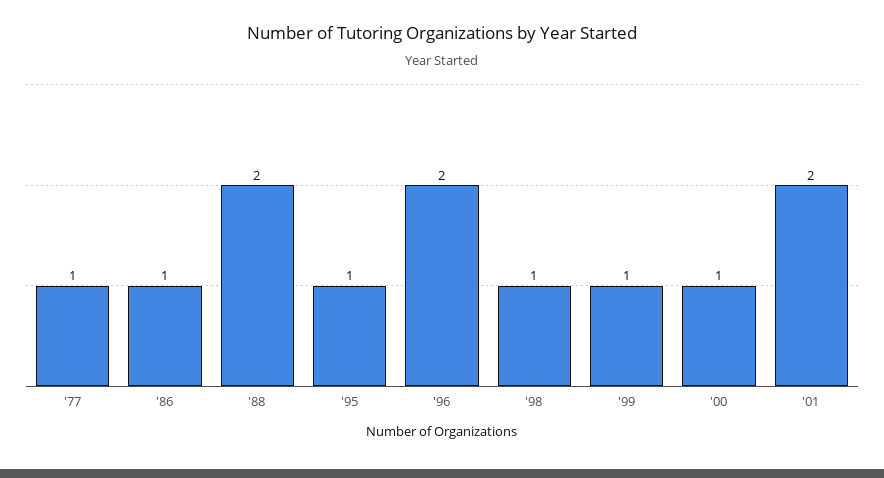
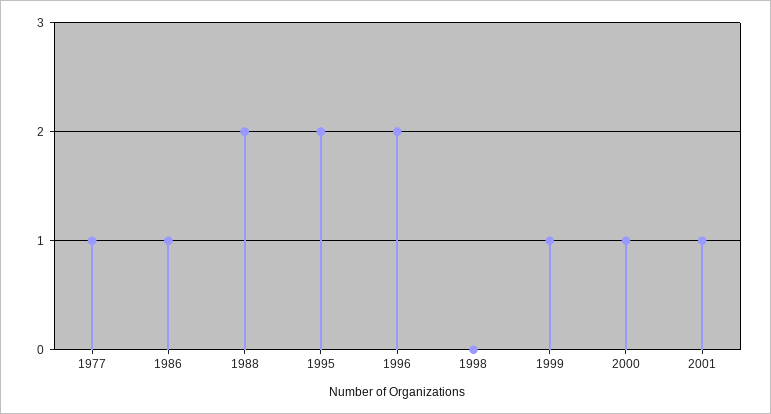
  {
    "'77": 1,
    "'86": 1,
    "'88": 2,
-   "'95": 1,
+   "'95": 2,
    "'96": 2,
-   "'98": 1,
+   "'98": 0,
    "'99": 1,
    "'00": 1,
-   "'01": 2
+   "'01": 1
  }

